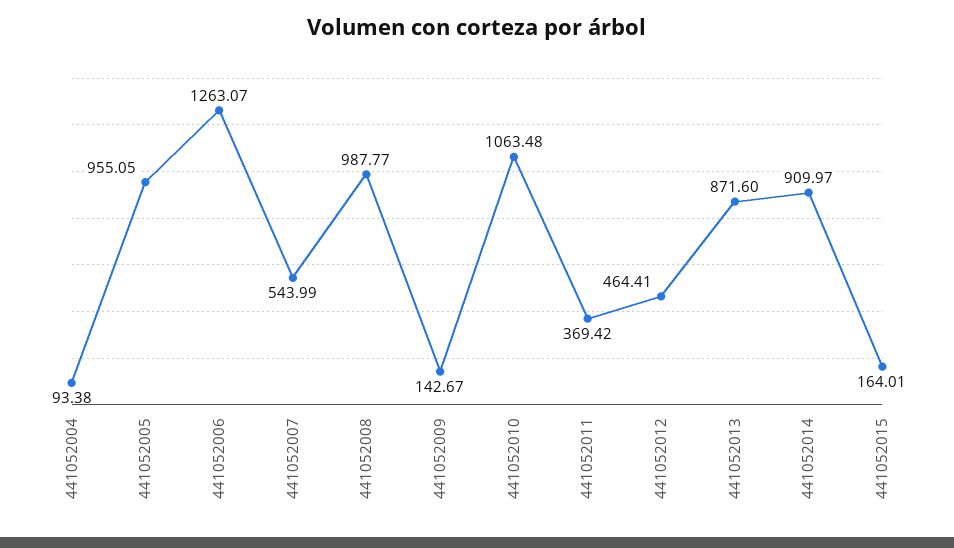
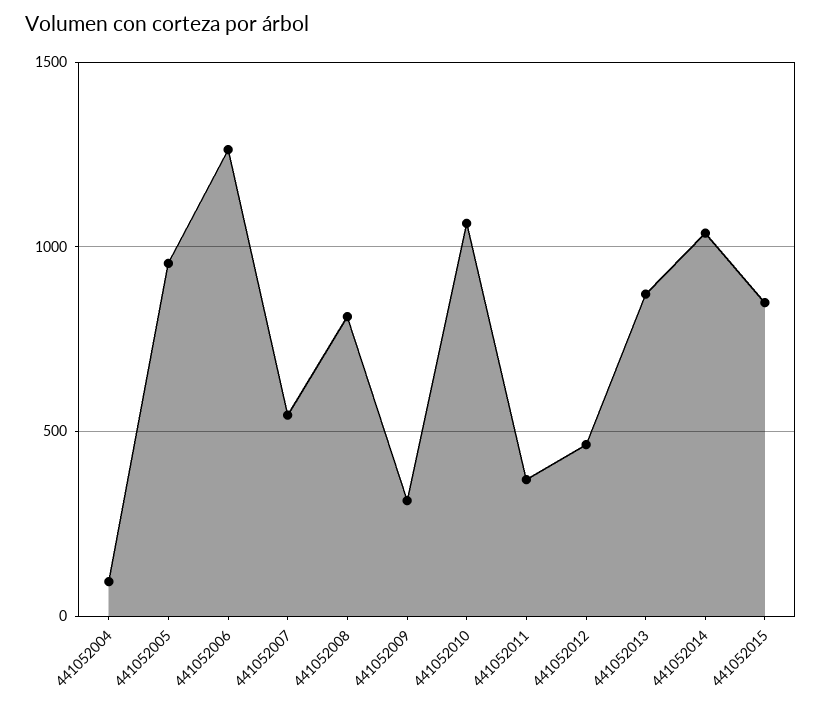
  {
    "441052004": 93.38,
    "441052005": 955.05,
    "441052006": 1263.07,
    "441052007": 543.99,
-   "441052008": 987.77,
+   "441052008": 800,
-   "441052009": 142.67,
+   "441052009": 300,
    "441052010": 1063.48,
    "441052011": 369.42,
    "441052012": 464.41,
    "441052013": 871.6,
-   "441052014": 909.97,
+   "441052014": 1050,
-   "441052015": 164.01
+   "441052015": 850
  }

